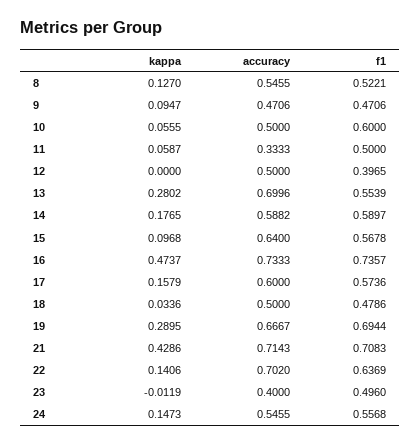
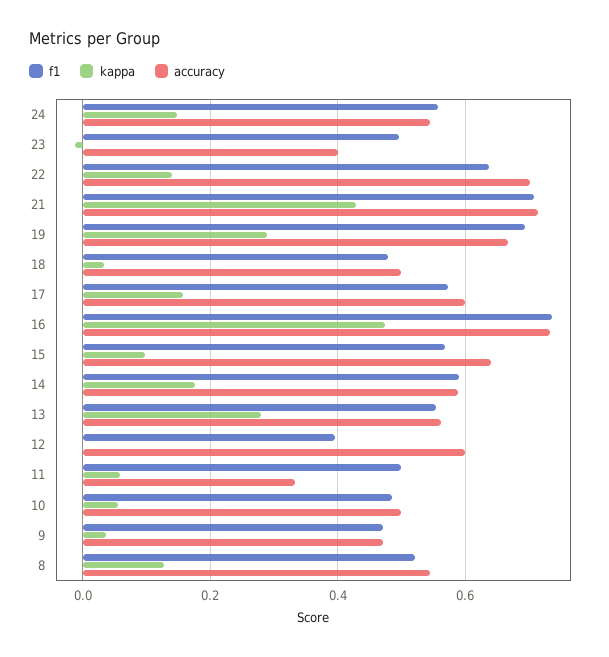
  {
    "kappa": {
      "8": 0.127,
-     "9": 0.0947,
+     "9": 0.04,
      "10": 0.0555,
      "11": 0.0587,
      "12": 0,
      "13": 0.2802,
      "14": 0.1765,
      "15": 0.0968,
      "16": 0.4737,
      "17": 0.1579,
      "18": 0.0336,
      "19": 0.2895,
      "21": 0.4286,
      "22": 0.1406,
      "23": -0.0119,
      "24": 0.1473
    },
    "accuracy": {
      "8": 0.5455,
      "9": 0.4706,
      "10": 0.5,
      "11": 0.3333,
-     "12": 0.5,
+     "12": 0.6,
-     "13": 0.6996,
+     "13": 0.56,
      "14": 0.5882,
      "15": 0.64,
      "16": 0.7333,
      "17": 0.6,
      "18": 0.5,
      "19": 0.6667,
      "21": 0.7143,
      "22": 0.702,
      "23": 0.4,
      "24": 0.5455
    },
    "f1": {
      "8": 0.5221,
      "9": 0.4706,
-     "10": 0.6,
+     "10": 0.48,
      "11": 0.5,
      "12": 0.3965,
      "13": 0.5539,
      "14": 0.5897,
      "15": 0.5678,
      "16": 0.7357,
      "17": 0.5736,
      "18": 0.4786,
      "19": 0.6944,
      "21": 0.7083,
      "22": 0.6369,
      "23": 0.496,
      "24": 0.5568
    }
  }

